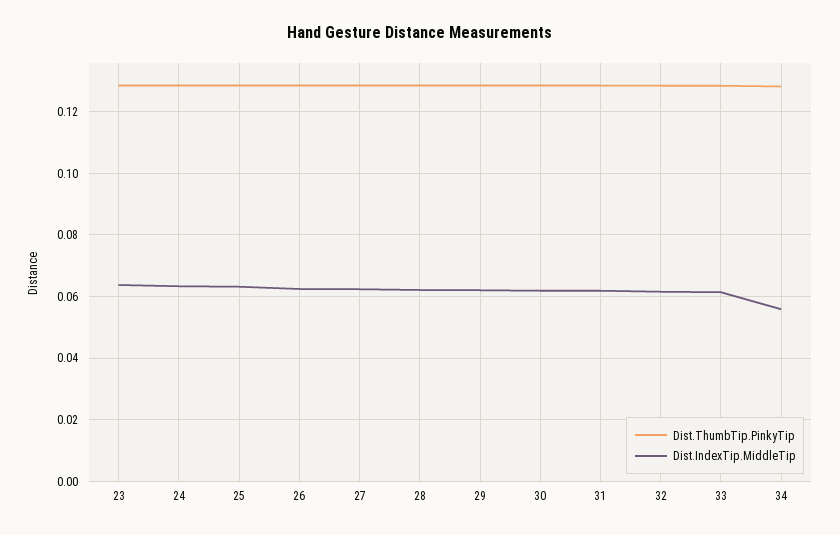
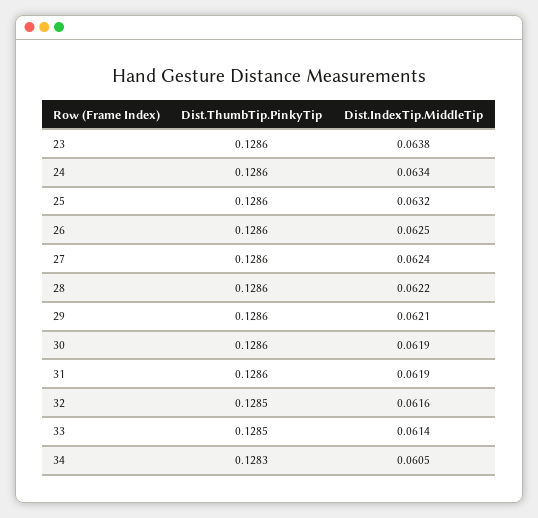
  {
    "Dist.ThumbTip.PinkyTip": {
      "23": 0.1286,
      "24": 0.1286,
      "25": 0.1286,
      "26": 0.1286,
      "27": 0.1286,
      "28": 0.1286,
      "29": 0.1286,
      "30": 0.1286,
      "31": 0.1286,
      "32": 0.1285,
      "33": 0.1285,
      "34": 0.1283
    },
    "Dist.IndexTip.MiddleTip": {
      "23": 0.0638,
      "24": 0.0634,
      "25": 0.0632,
      "26": 0.0625,
      "27": 0.0624,
      "28": 0.0622,
      "29": 0.0621,
      "30": 0.0619,
      "31": 0.0619,
      "32": 0.0616,
      "33": 0.0614,
-     "34": 0.056
+     "34": 0.0605
    }
  }

